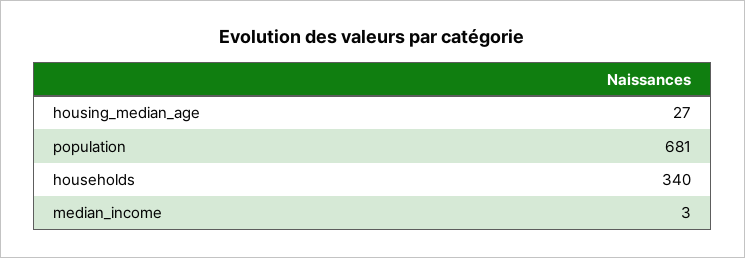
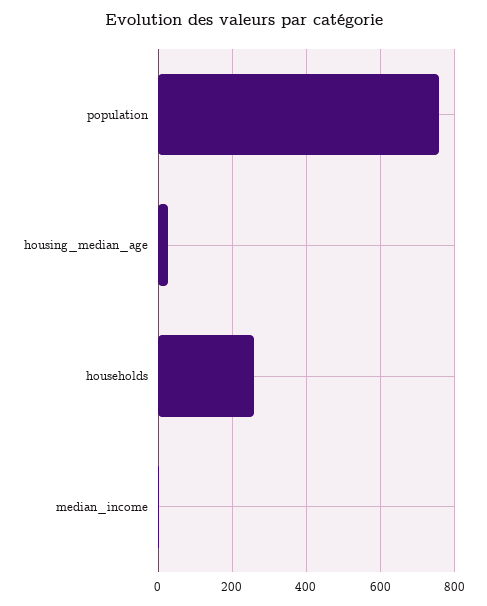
  {
    "housing_median_age": 27,
-   "population": 681,
+   "population": 760,
-   "households": 340,
+   "households": 260,
    "median_income": 3
  }

